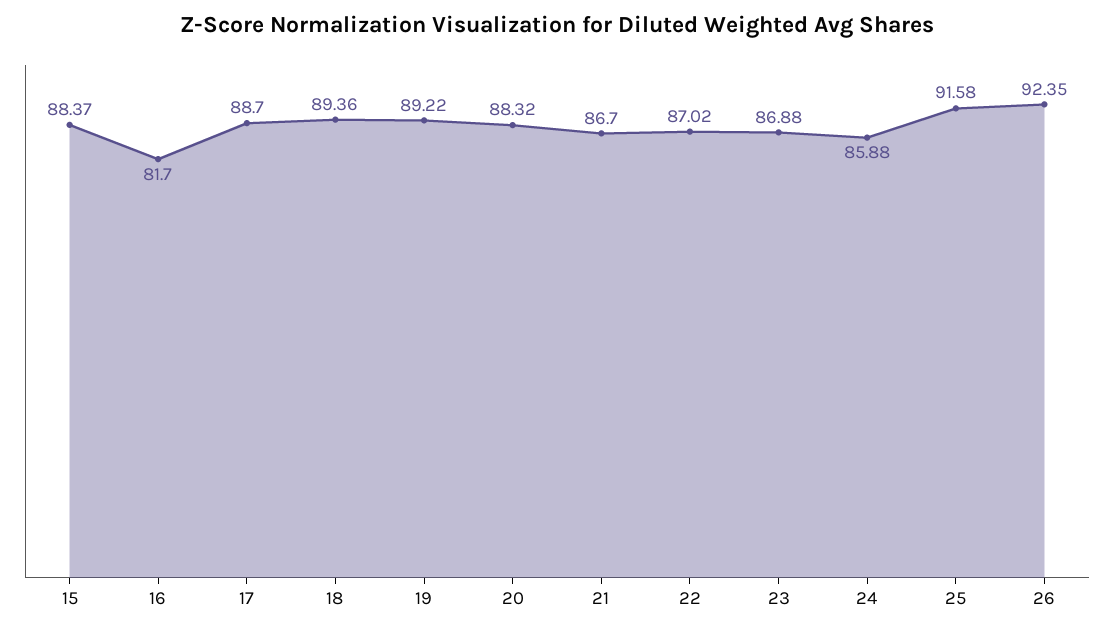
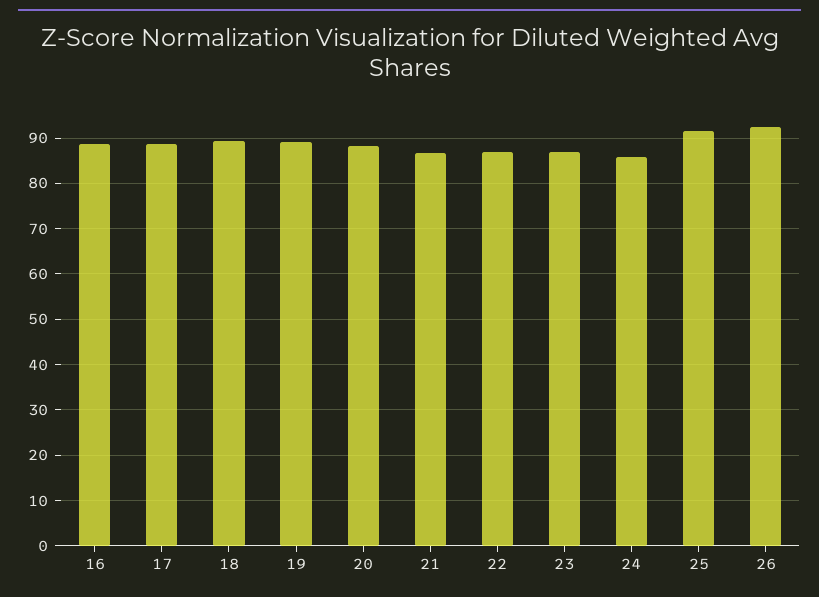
  {
-   "15": 88.37,
-   "16": 81.7,
+   "16": 88,
    "17": 88.7,
    "18": 89.36,
    "19": 89.22,
    "20": 88.32,
    "21": 86.7,
    "22": 87.02,
    "23": 86.88,
    "24": 85.88,
    "25": 91.58,
    "26": 92.35
  }

